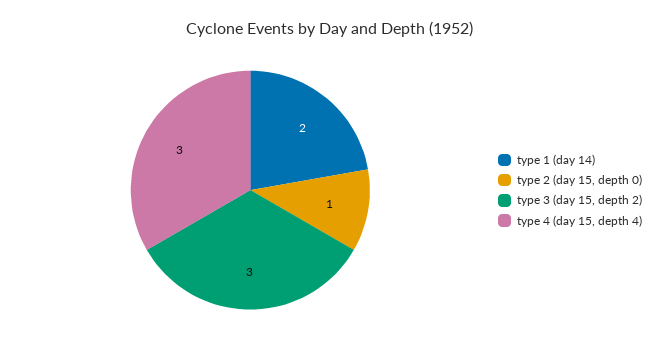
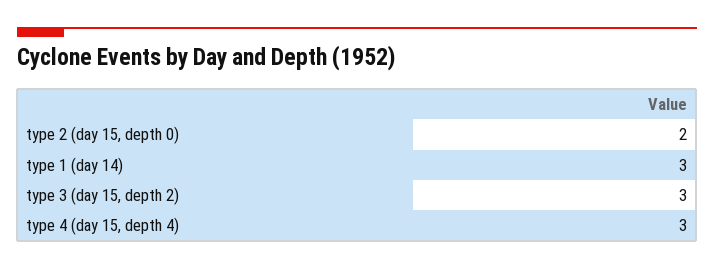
  {
-   "type 1 (day 14)": 2,
+   "type 1 (day 14)": 3,
-   "type 2 (day 15, depth 0)": 1,
+   "type 2 (day 15, depth 0)": 2,
    "type 3 (day 15, depth 2)": 3,
    "type 4 (day 15, depth 4)": 3
  }

